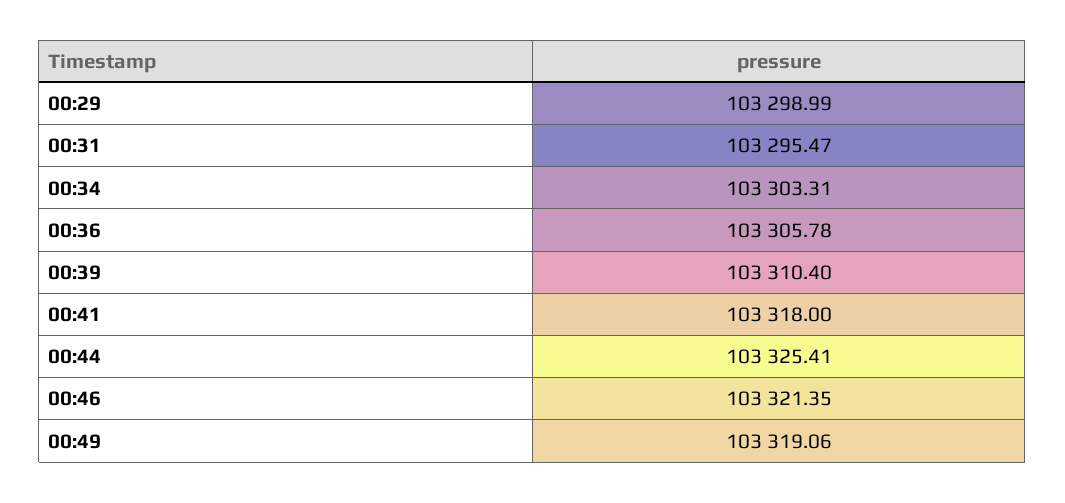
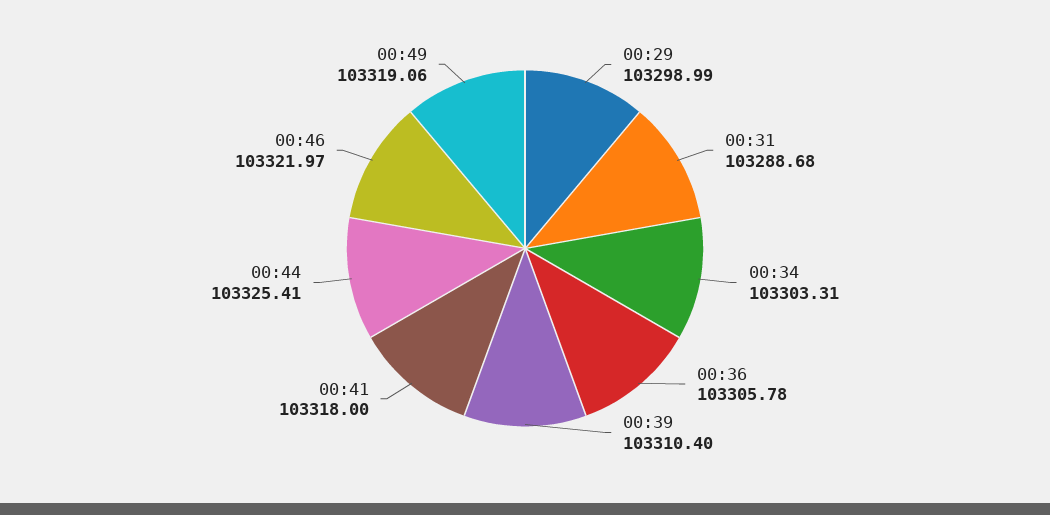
  {
    "00:29": 103298.99,
-   "00:31": 103295.47,
+   "00:31": 103288.68,
    "00:34": 103303.31,
    "00:36": 103305.78,
    "00:39": 103310.4,
    "00:41": 103318,
    "00:44": 103325.41,
-   "00:46": 103321.35,
+   "00:46": 103321.97,
    "00:49": 103319.06
  }

